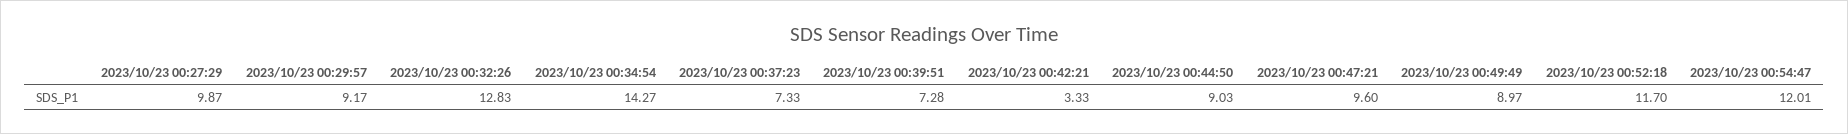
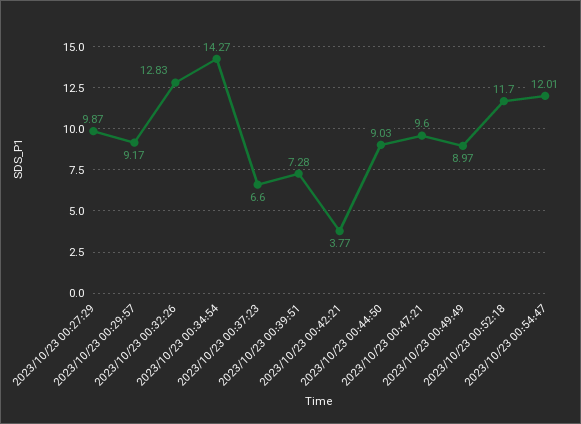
  {
    "2023/10/23 00:27:29": 9.87,
    "2023/10/23 00:29:57": 9.17,
    "2023/10/23 00:32:26": 12.83,
    "2023/10/23 00:34:54": 14.27,
-   "2023/10/23 00:37:23": 7.33,
+   "2023/10/23 00:37:23": 6.6,
    "2023/10/23 00:39:51": 7.28,
-   "2023/10/23 00:42:21": 3.33,
+   "2023/10/23 00:42:21": 3.77,
    "2023/10/23 00:44:50": 9.03,
    "2023/10/23 00:47:21": 9.6,
    "2023/10/23 00:49:49": 8.97,
    "2023/10/23 00:52:18": 11.7,
    "2023/10/23 00:54:47": 12.01
  }

